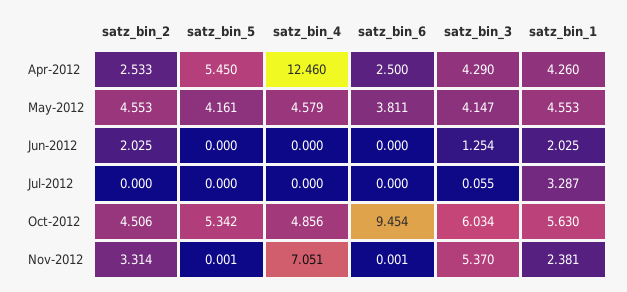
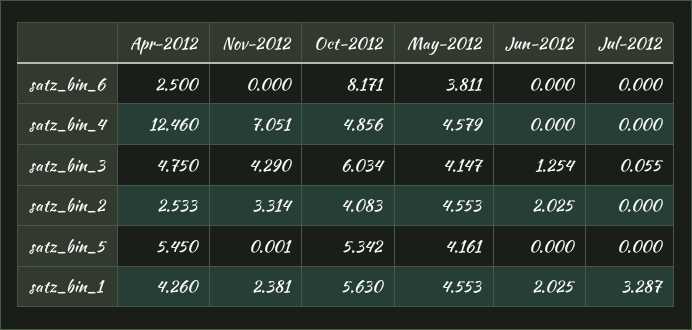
  {
    "satz_bin_2": {
      "Apr-2012": 2.533,
      "May-2012": 4.553,
      "Jun-2012": 2.025,
      "Jul-2012": 0,
-     "Oct-2012": 4.506,
+     "Oct-2012": 4.083,
      "Nov-2012": 3.314
    },
    "satz_bin_5": {
      "Apr-2012": 5.45,
      "May-2012": 4.161,
      "Jun-2012": 0,
      "Jul-2012": 0,
      "Oct-2012": 5.342,
      "Nov-2012": 0.001
    },
    "satz_bin_4": {
      "Apr-2012": 12.46,
      "May-2012": 4.579,
      "Jun-2012": 0,
      "Jul-2012": 0,
      "Oct-2012": 4.856,
      "Nov-2012": 7.051
    },
    "satz_bin_6": {
      "Apr-2012": 2.5,
      "May-2012": 3.811,
      "Jun-2012": 0,
      "Jul-2012": 0,
-     "Oct-2012": 9.454,
+     "Oct-2012": 8.171,
-     "Nov-2012": 0.001
+     "Nov-2012": 0
    },
    "satz_bin_3": {
-     "Apr-2012": 4.29,
+     "Apr-2012": 4.75,
      "May-2012": 4.147,
      "Jun-2012": 1.254,
      "Jul-2012": 0.055,
      "Oct-2012": 6.034,
-     "Nov-2012": 5.37
+     "Nov-2012": 4.29
    },
    "satz_bin_1": {
      "Apr-2012": 4.26,
      "May-2012": 4.553,
      "Jun-2012": 2.025,
      "Jul-2012": 3.287,
      "Oct-2012": 5.63,
      "Nov-2012": 2.381
    }
  }

